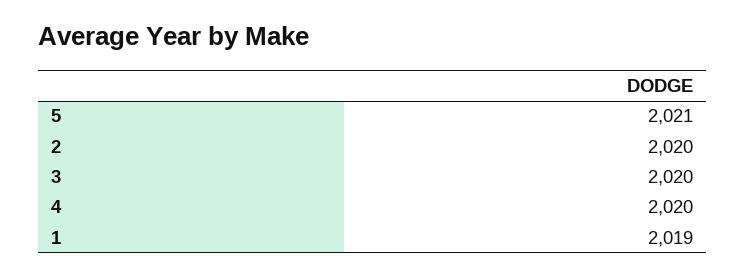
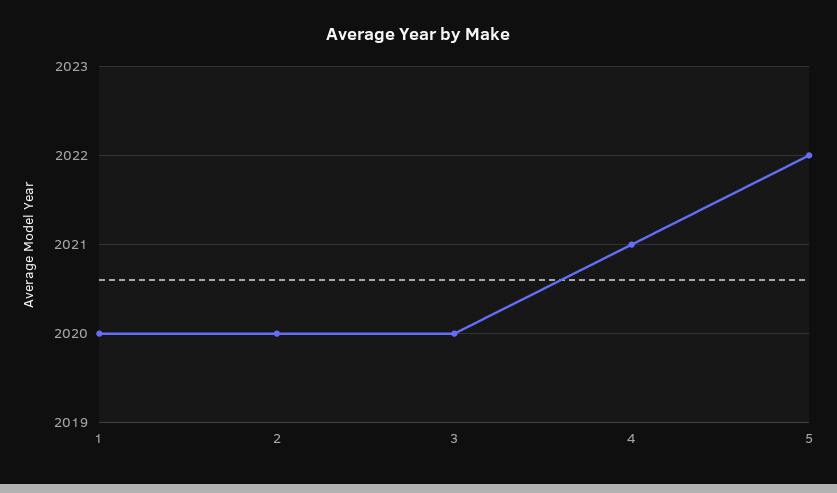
  {
-   "5": 2021,
+   "5": 2022,
    "2": 2020,
    "3": 2020,
-   "4": 2020,
+   "4": 2021,
-   "1": 2019
+   "1": 2020
  }

